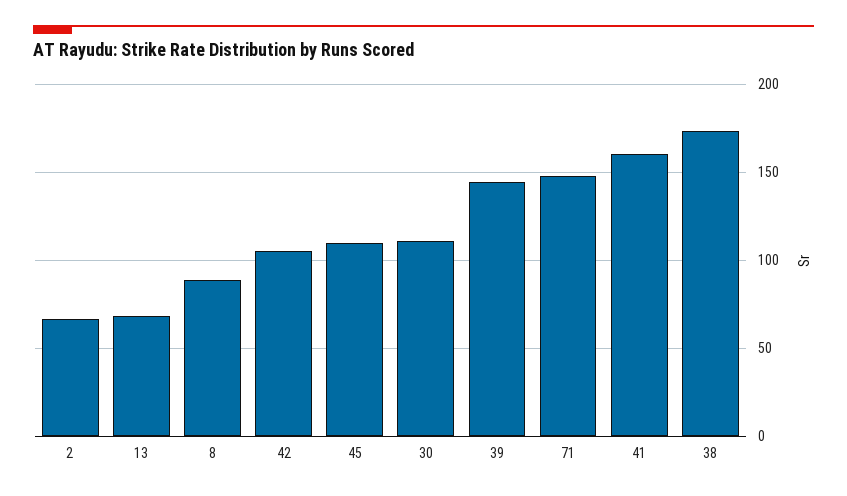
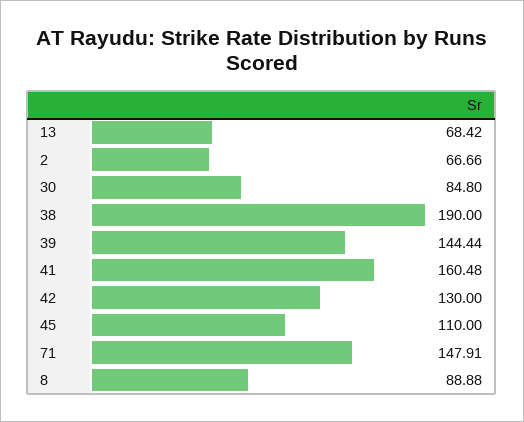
  {
    "2": 66.66,
    "13": 68.42,
    "8": 88.88,
-   "42": 105,
+   "42": 130,
    "45": 110,
-   "30": 110,
+   "30": 84.8,
    "39": 144.44,
    "71": 147.91,
    "41": 160.48,
-   "38": 175
+   "38": 190
  }

